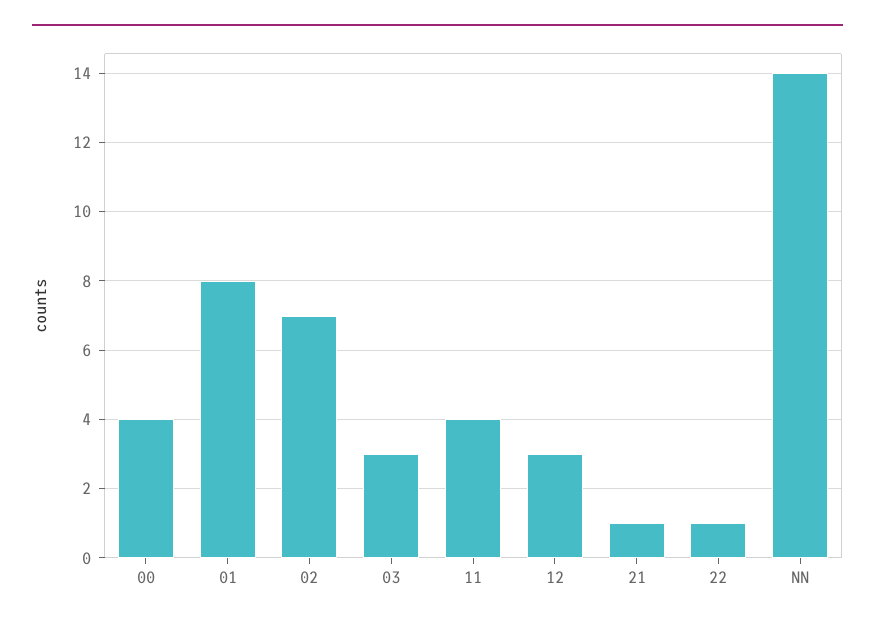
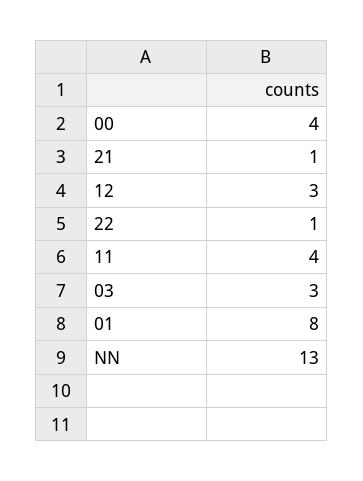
  {
    "00": 4,
    "01": 8,
-   "02": 7,
    "03": 3,
    "11": 4,
    "12": 3,
    "21": 1,
    "22": 1,
-   "NN": 14
+   "NN": 13
  }

